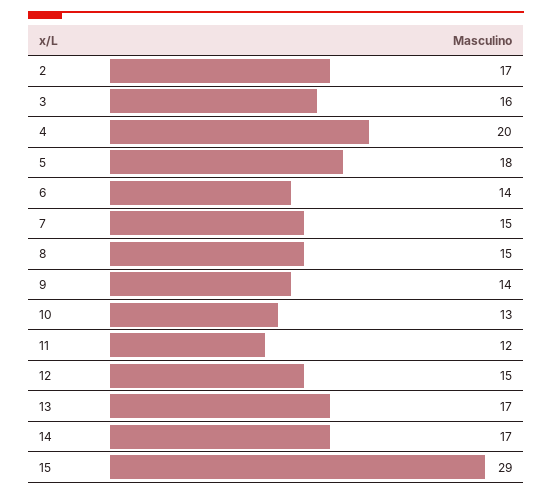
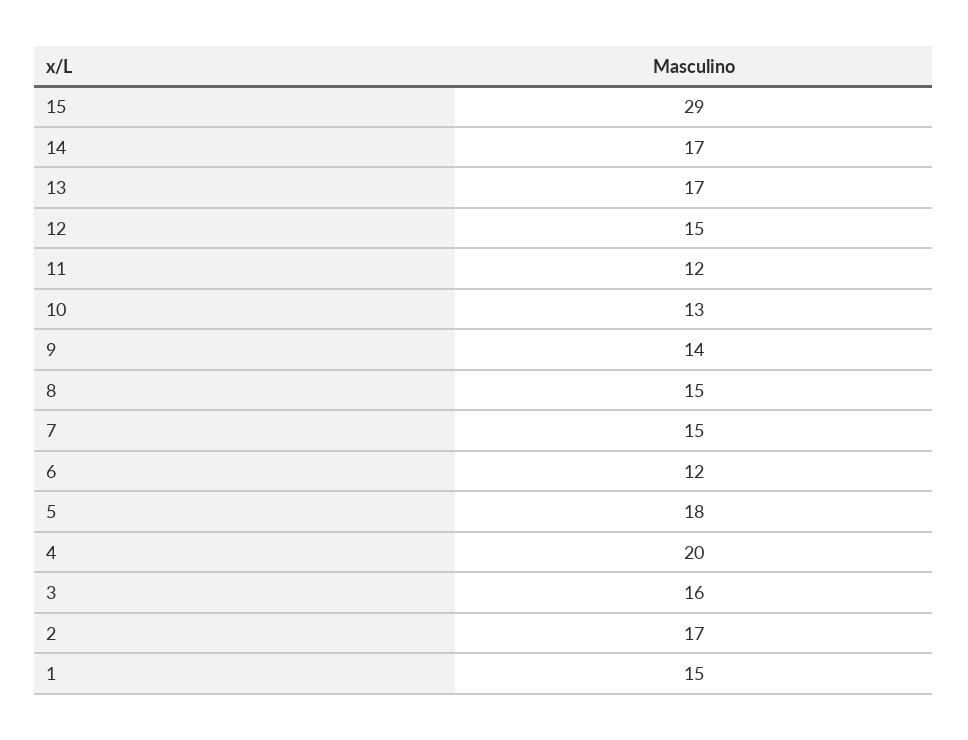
  {
    "2": 17,
    "3": 16,
    "4": 20,
    "5": 18,
-   "6": 14,
+   "6": 12,
    "7": 15,
    "8": 15,
    "9": 14,
    "10": 13,
    "11": 12,
    "12": 15,
    "13": 17,
    "14": 17,
-   "15": 29
+   "15": 29,
+   "1": 15
  }

